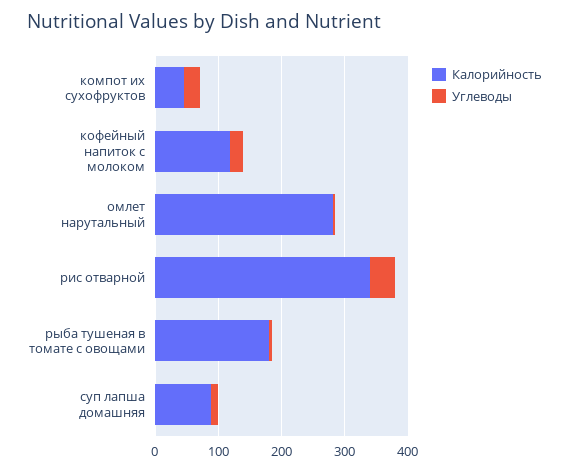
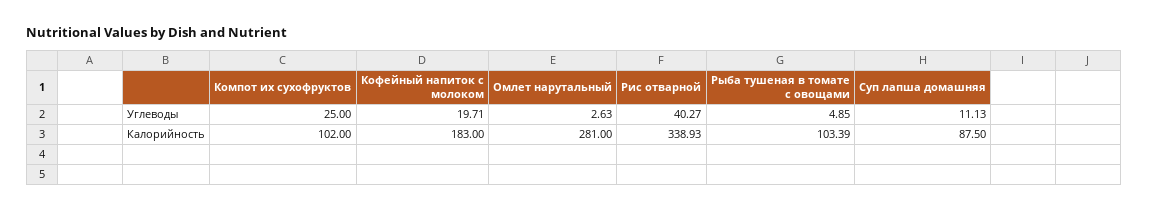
  {
    "Калорийность": {
-     "компот их сухофруктов": 40,
+     "компот их сухофруктов": 102,
-     "кофейный напиток с молоком": 120,
+     "кофейный напиток с молоком": 183,
      "омлет нарутальный": 281,
      "рис отварной": 338.93,
-     "рыба тушеная в томате с овощами": 180,
+     "рыба тушеная в томате с овощами": 103.39,
      "суп лапша домашняя": 87.5
    },
    "Углеводы": {
      "компот их сухофруктов": 25,
      "кофейный напиток с молоком": 19.71,
      "омлет нарутальный": 2.63,
      "рис отварной": 40.27,
      "рыба тушеная в томате с овощами": 4.85,
      "суп лапша домашняя": 11.13
    }
  }

